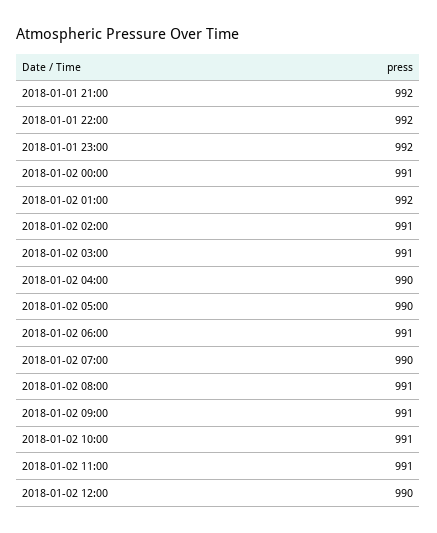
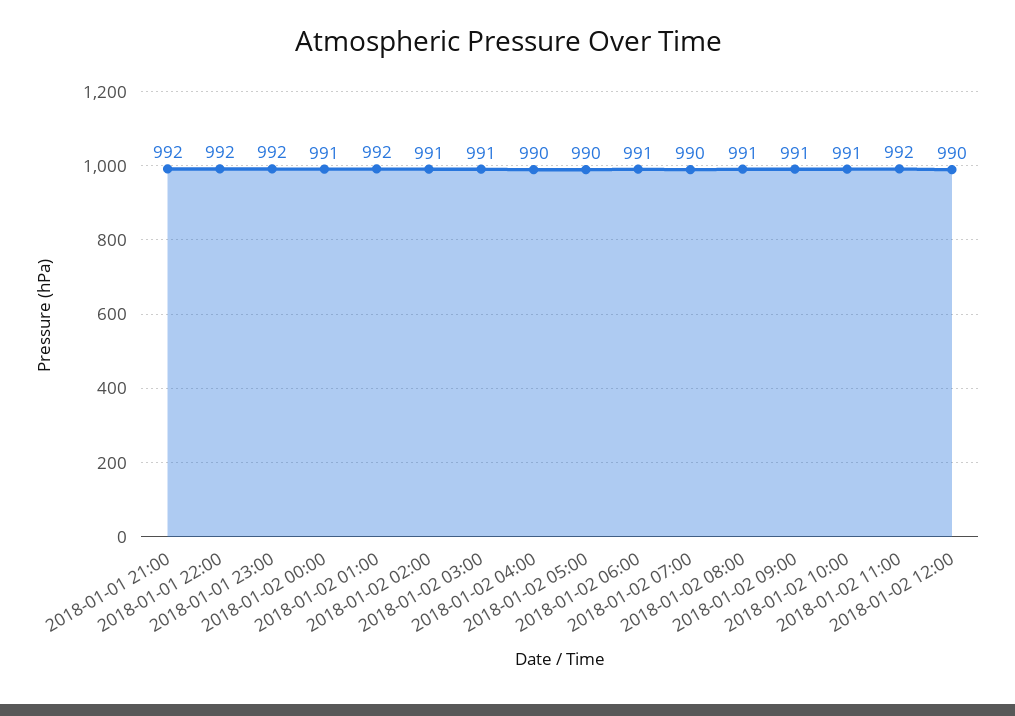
  {
    "2018-01-01 21:00": 992,
    "2018-01-01 22:00": 992,
    "2018-01-01 23:00": 992,
    "2018-01-02 00:00": 991,
    "2018-01-02 01:00": 992,
    "2018-01-02 02:00": 991,
    "2018-01-02 03:00": 991,
    "2018-01-02 04:00": 990,
    "2018-01-02 05:00": 990,
    "2018-01-02 06:00": 991,
    "2018-01-02 07:00": 990,
    "2018-01-02 08:00": 991,
    "2018-01-02 09:00": 991,
    "2018-01-02 10:00": 991,
-   "2018-01-02 11:00": 991,
+   "2018-01-02 11:00": 992,
    "2018-01-02 12:00": 990
  }

